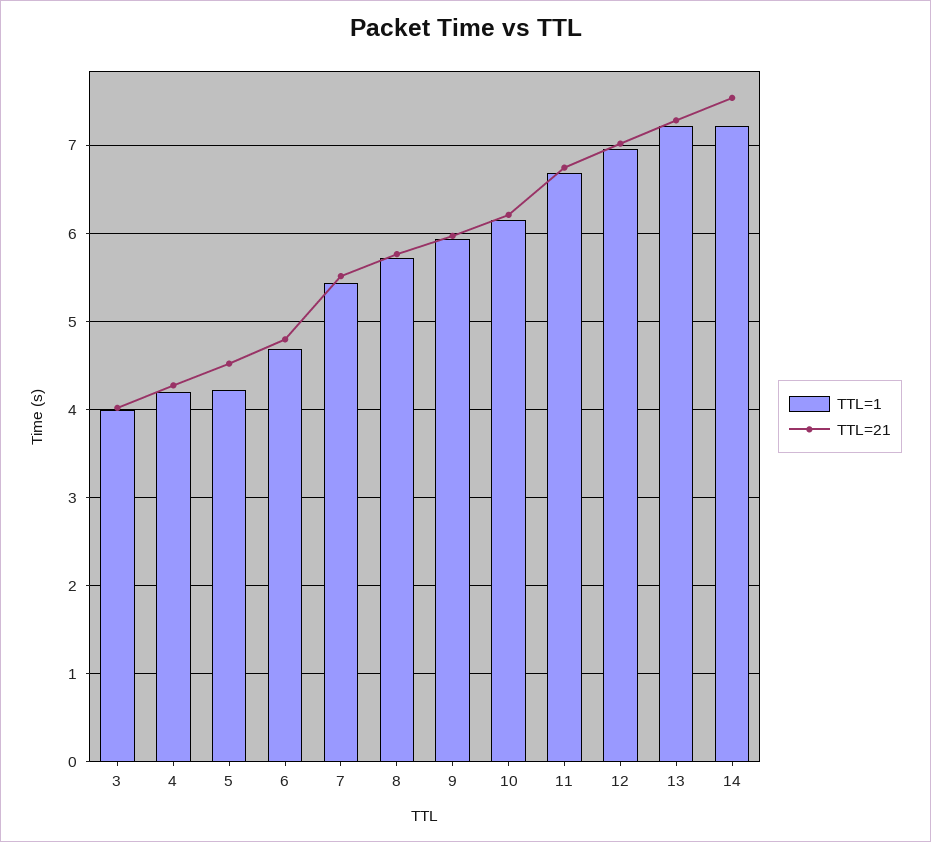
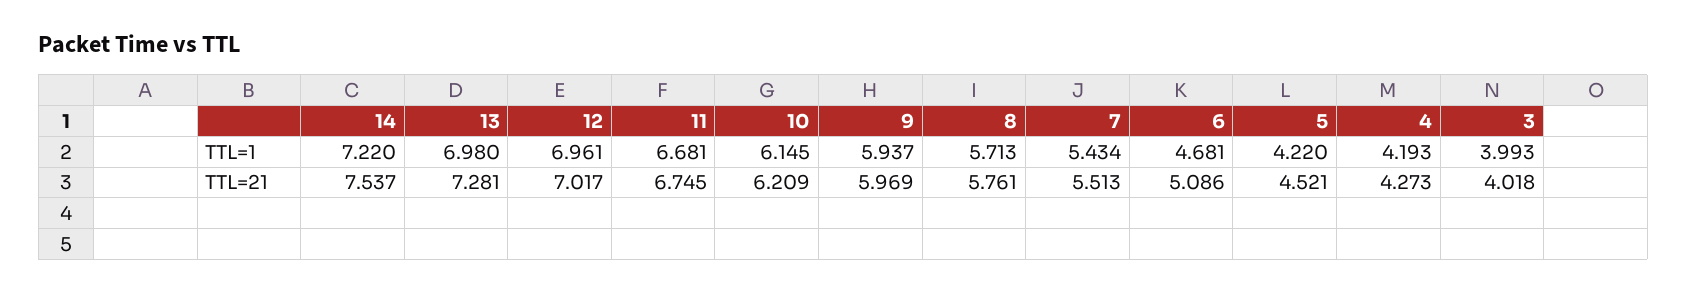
  {
    "TTL=1": {
      "3": 3.993,
      "4": 4.193,
      "5": 4.22,
      "6": 4.681,
      "7": 5.434,
      "8": 5.713,
      "9": 5.937,
      "10": 6.145,
      "11": 6.681,
      "12": 6.961,
-     "13": 7.2,
+     "13": 6.98,
      "14": 7.22
    },
    "TTL=21": {
      "3": 4.018,
      "4": 4.273,
      "5": 4.521,
-     "6": 4.8,
+     "6": 5.086,
      "7": 5.513,
      "8": 5.761,
      "9": 5.969,
      "10": 6.209,
      "11": 6.745,
      "12": 7.017,
      "13": 7.281,
      "14": 7.537
    }
  }

